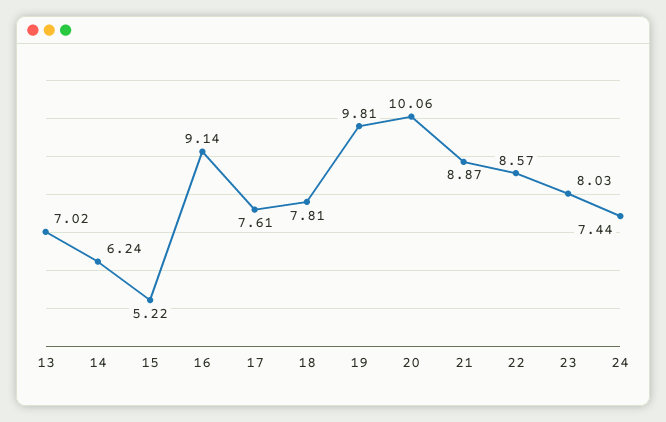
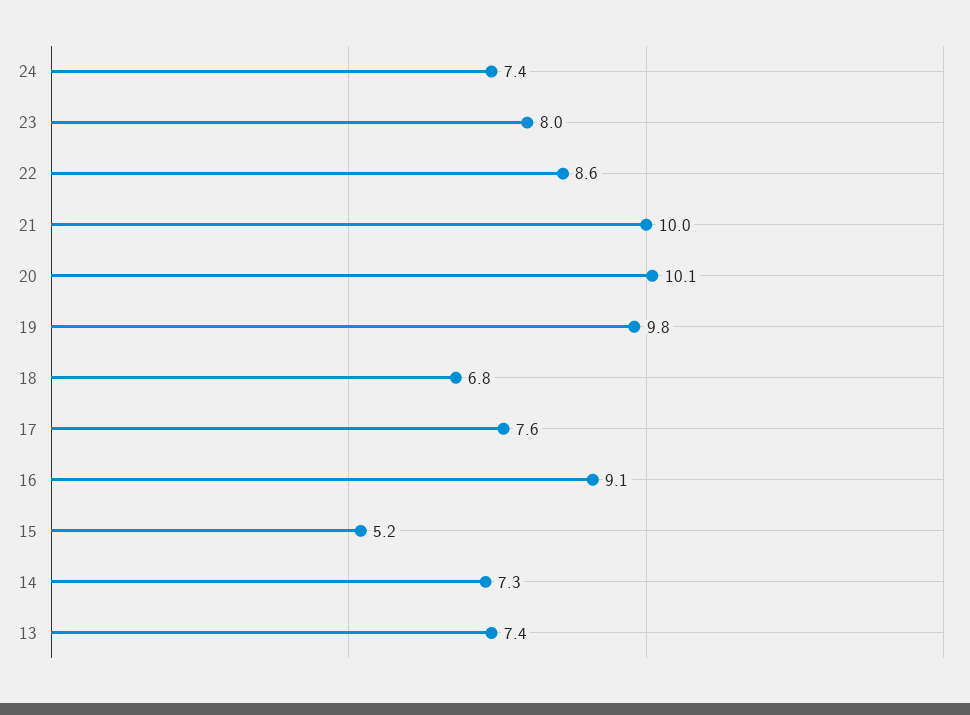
  {
-   "13": 7.02,
+   "13": 7.4,
-   "14": 6.24,
+   "14": 7.3,
    "15": 5.22,
    "16": 9.14,
    "17": 7.61,
-   "18": 7.81,
+   "18": 6.8,
    "19": 9.81,
    "20": 10.06,
-   "21": 8.87,
+   "21": 10,
    "22": 8.57,
    "23": 8.03,
    "24": 7.44
  }

